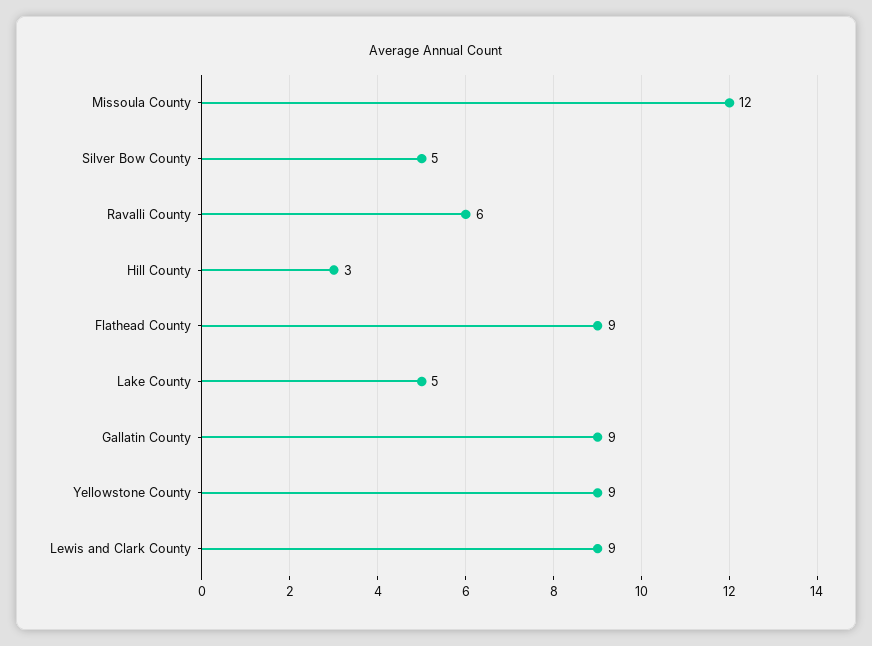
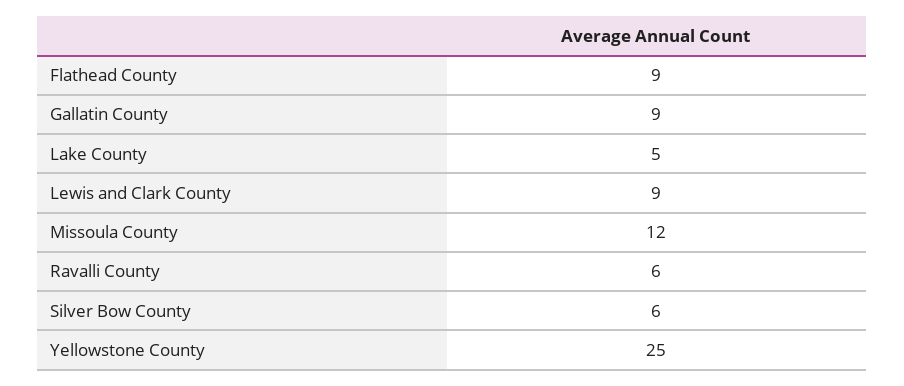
  {
    "Missoula County": 12,
-   "Silver Bow County": 5,
+   "Silver Bow County": 6,
    "Ravalli County": 6,
-   "Hill County": 3,
    "Flathead County": 9,
    "Lake County": 5,
    "Gallatin County": 9,
-   "Yellowstone County": 9,
+   "Yellowstone County": 25,
    "Lewis and Clark County": 9
  }

